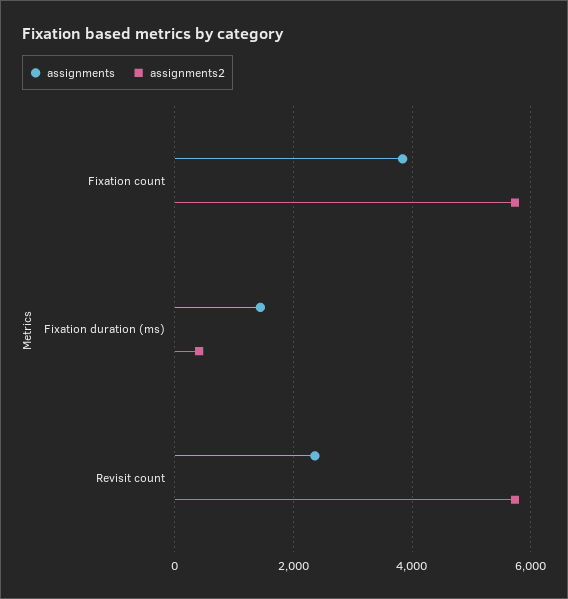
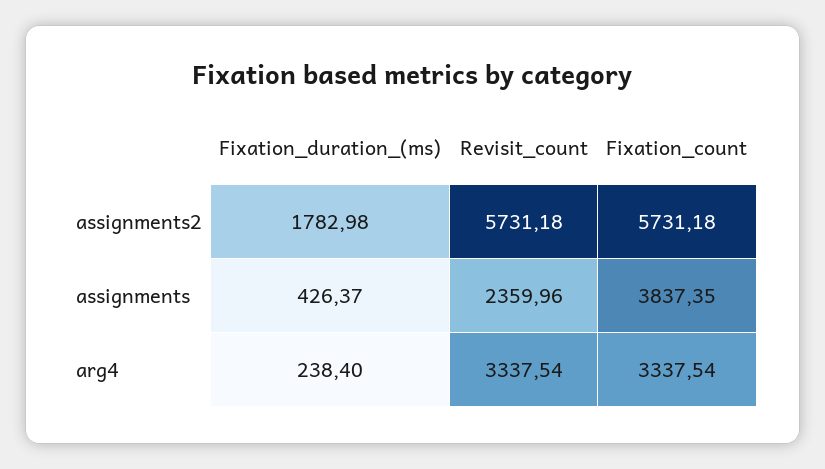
  {
    "assignments": {
      "Fixation count": 3837.35,
-     "Fixation duration (ms)": 1400,
+     "Fixation duration (ms)": 426.37,
      "Revisit count": 2359.96
    },
    "assignments2": {
      "Fixation count": 5731.18,
-     "Fixation duration (ms)": 400,
+     "Fixation duration (ms)": 1782.98,
      "Revisit count": 5731.18
-   }
+   },
+   "arg4": {
+     "Fixation duration (ms)": 238.4,
+     "Revisit count": 3337.54,
+     "Fixation count": 3337.54
+   }
  }

